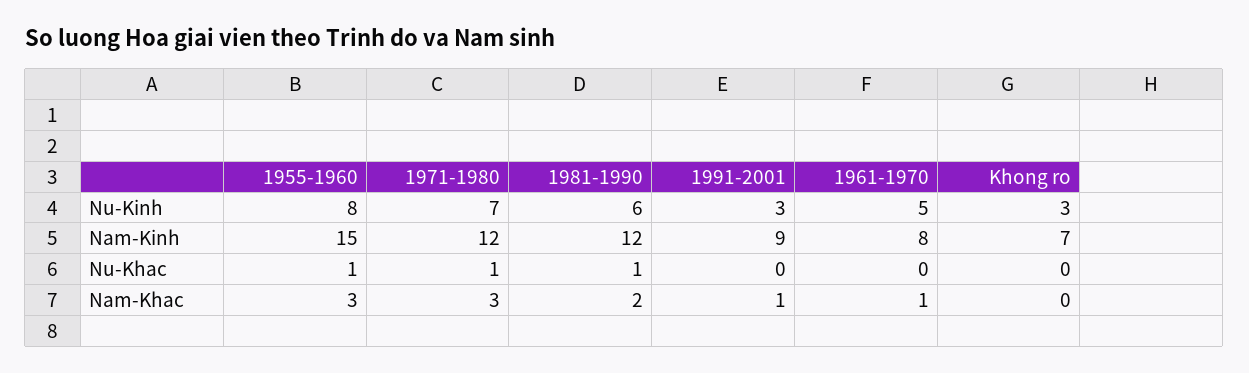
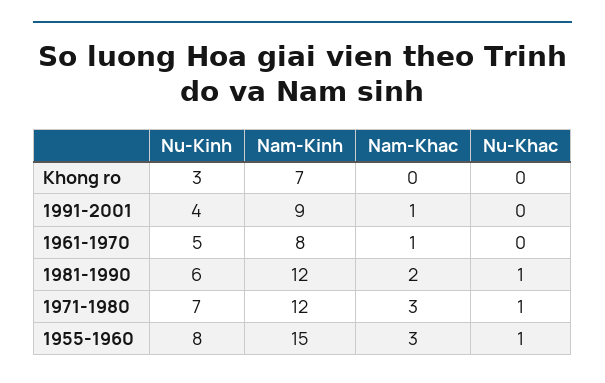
  {
    "1955-1960": {
      "Nu-Kinh": 8,
      "Nam-Kinh": 15,
      "Nu-Khac": 1,
      "Nam-Khac": 3
    },
    "1971-1980": {
      "Nu-Kinh": 7,
      "Nam-Kinh": 12,
      "Nu-Khac": 1,
      "Nam-Khac": 3
    },
    "1981-1990": {
      "Nu-Kinh": 6,
      "Nam-Kinh": 12,
      "Nu-Khac": 1,
      "Nam-Khac": 2
    },
    "1991-2001": {
-     "Nu-Kinh": 3,
+     "Nu-Kinh": 4,
      "Nam-Kinh": 9,
      "Nu-Khac": 0,
      "Nam-Khac": 1
    },
    "1961-1970": {
      "Nu-Kinh": 5,
      "Nam-Kinh": 8,
      "Nu-Khac": 0,
      "Nam-Khac": 1
    },
    "Khong ro": {
      "Nu-Kinh": 3,
      "Nam-Kinh": 7,
      "Nu-Khac": 0,
      "Nam-Khac": 0
    }
  }

